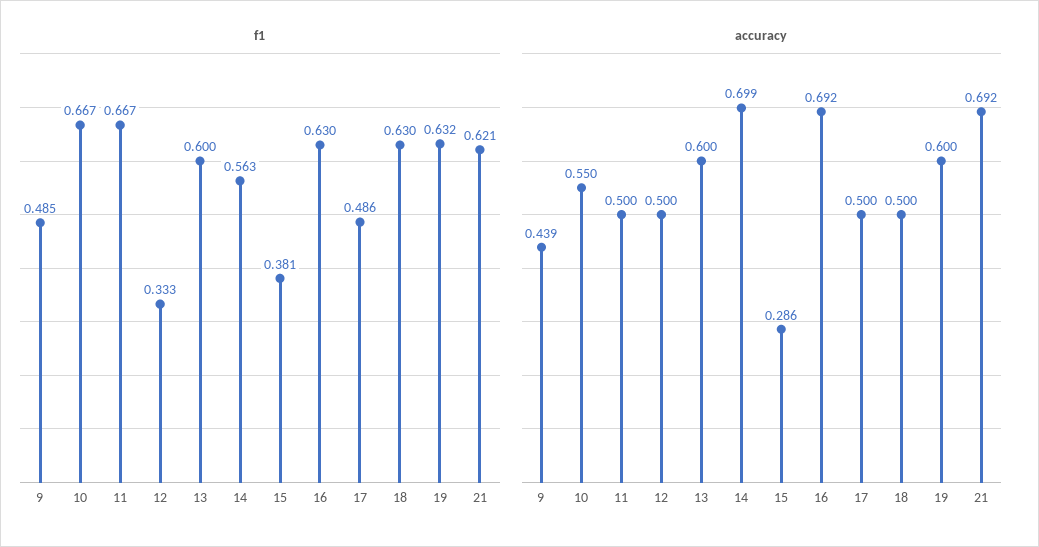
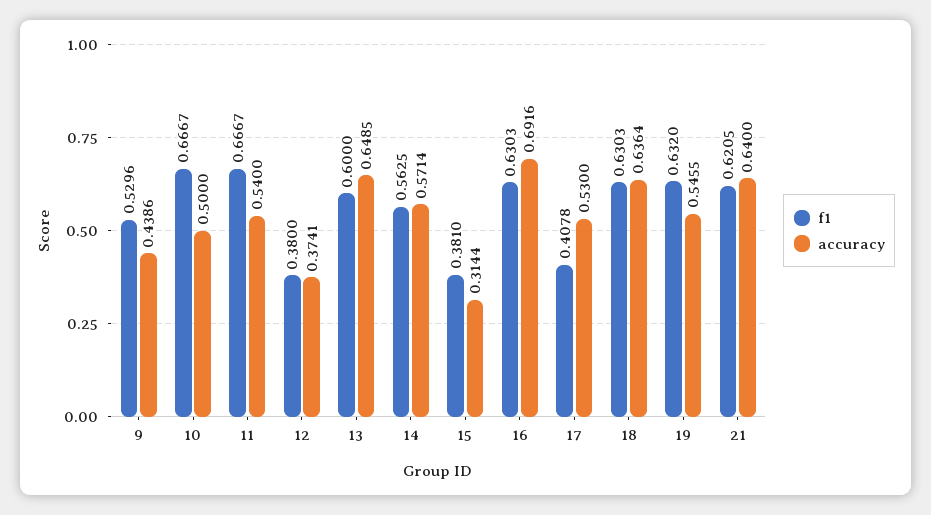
  {
    "f1": {
-     "9": 0.485,
+     "9": 0.5296,
      "10": 0.6667,
      "11": 0.6667,
-     "12": 0.333,
+     "12": 0.38,
      "13": 0.6,
      "14": 0.5625,
      "15": 0.381,
      "16": 0.6303,
-     "17": 0.486,
+     "17": 0.4078,
      "18": 0.6303,
      "19": 0.632,
      "21": 0.6205
    },
    "accuracy": {
      "9": 0.4386,
-     "10": 0.55,
+     "10": 0.5,
-     "11": 0.5,
+     "11": 0.54,
-     "12": 0.5,
+     "12": 0.3741,
-     "13": 0.6,
+     "13": 0.6485,
-     "14": 0.699,
+     "14": 0.5714,
-     "15": 0.286,
+     "15": 0.3144,
      "16": 0.6916,
-     "17": 0.5,
+     "17": 0.53,
-     "18": 0.5,
+     "18": 0.6364,
-     "19": 0.6,
+     "19": 0.5455,
-     "21": 0.692
+     "21": 0.64
    }
  }

